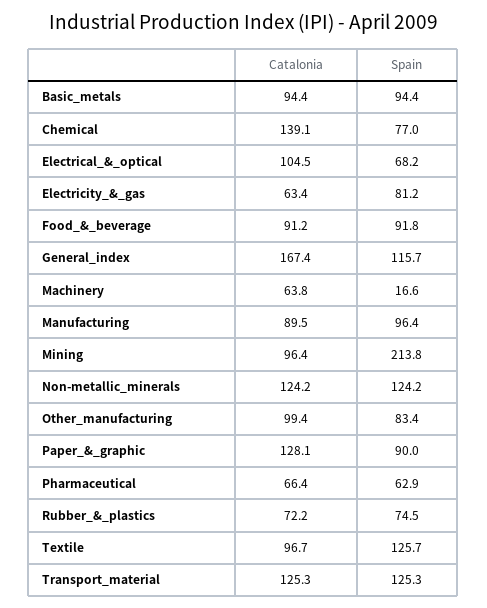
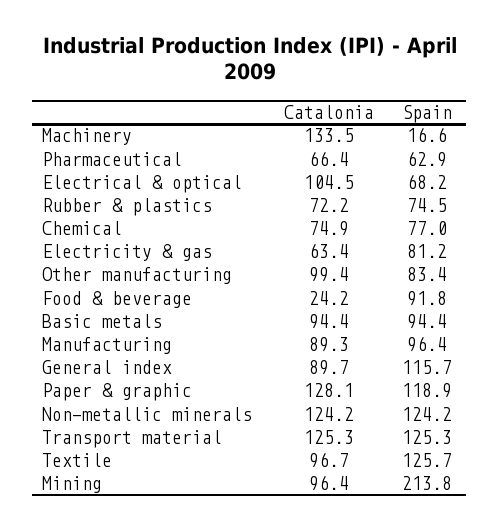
  {
    "Catalonia": {
      "Basic_metals": 94.4,
-     "Chemical": 139.1,
+     "Chemical": 74.9,
      "Electrical_&_optical": 104.5,
      "Electricity_&_gas": 63.4,
-     "Food_&_beverage": 91.2,
+     "Food_&_beverage": 24.2,
-     "General_index": 167.4,
+     "General_index": 89.7,
-     "Machinery": 63.8,
+     "Machinery": 133.5,
-     "Manufacturing": 89.5,
+     "Manufacturing": 89.3,
      "Mining": 96.4,
      "Non-metallic_minerals": 124.2,
      "Other_manufacturing": 99.4,
      "Paper_&_graphic": 128.1,
      "Pharmaceutical": 66.4,
      "Rubber_&_plastics": 72.2,
      "Textile": 96.7,
      "Transport_material": 125.3
    },
    "Spain": {
      "Basic_metals": 94.4,
      "Chemical": 77,
      "Electrical_&_optical": 68.2,
      "Electricity_&_gas": 81.2,
      "Food_&_beverage": 91.8,
      "General_index": 115.7,
      "Machinery": 16.6,
      "Manufacturing": 96.4,
      "Mining": 213.8,
      "Non-metallic_minerals": 124.2,
      "Other_manufacturing": 83.4,
-     "Paper_&_graphic": 90,
+     "Paper_&_graphic": 118.9,
      "Pharmaceutical": 62.9,
      "Rubber_&_plastics": 74.5,
      "Textile": 125.7,
      "Transport_material": 125.3
    }
  }

